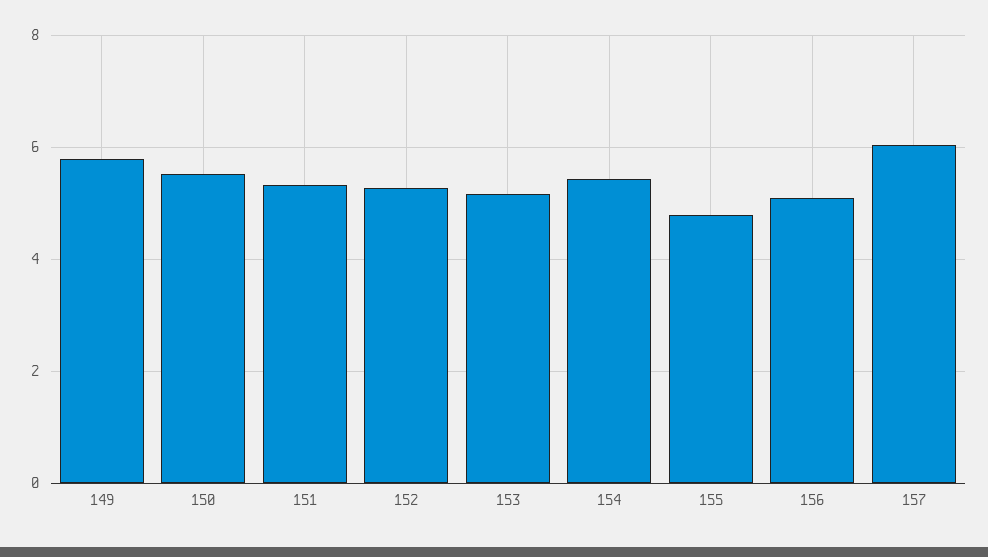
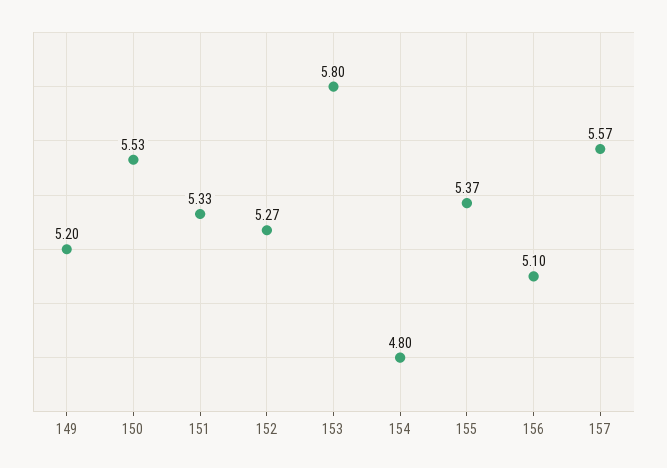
  {
-   "149": 5.8,
+   "149": 5.2,
    "150": 5.53,
    "151": 5.33,
    "152": 5.27,
-   "153": 5.2,
+   "153": 5.8,
-   "154": 5.4,
+   "154": 4.8,
-   "155": 4.8,
+   "155": 5.37,
    "156": 5.1,
-   "157": 6
+   "157": 5.57
  }

